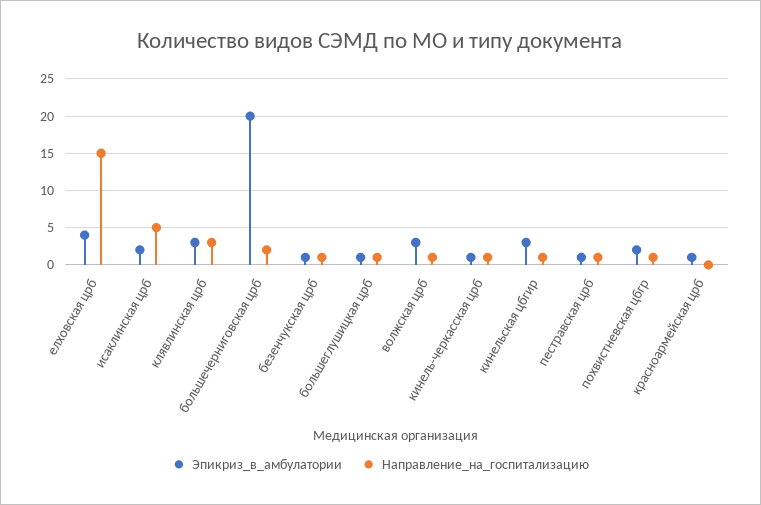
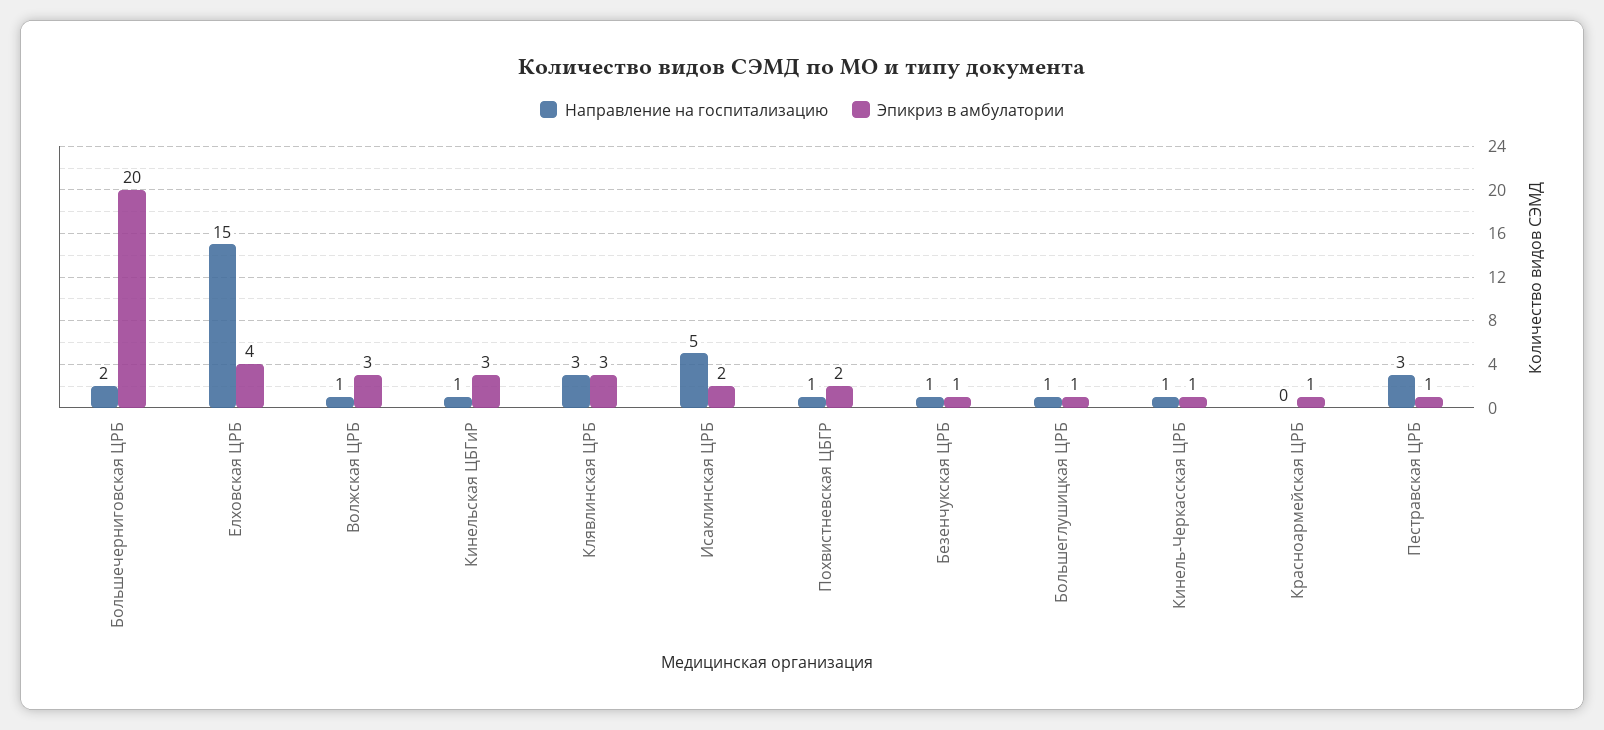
  {
    "Эпикриз_в_амбулатории": {
      "елховская црб": 4,
      "исаклинская црб": 2,
      "клявлинская црб": 3,
      "большечерниговская црб": 20,
      "безенчукская црб": 1,
      "большеглушицкая црб": 1,
      "волжская црб": 3,
      "кинель-черкасская црб": 1,
      "кинельская цбгир": 3,
      "пестравская црб": 1,
      "похвистневская цбгр": 2,
      "красноармейская црб": 1
    },
    "Направление_на_госпитализацию": {
      "елховская црб": 15,
      "исаклинская црб": 5,
      "клявлинская црб": 3,
      "большечерниговская црб": 2,
      "безенчукская црб": 1,
      "большеглушицкая црб": 1,
      "волжская црб": 1,
      "кинель-черкасская црб": 1,
      "кинельская цбгир": 1,
-     "пестравская црб": 1,
+     "пестравская црб": 3,
      "похвистневская цбгр": 1,
      "красноармейская црб": 0
    }
  }

